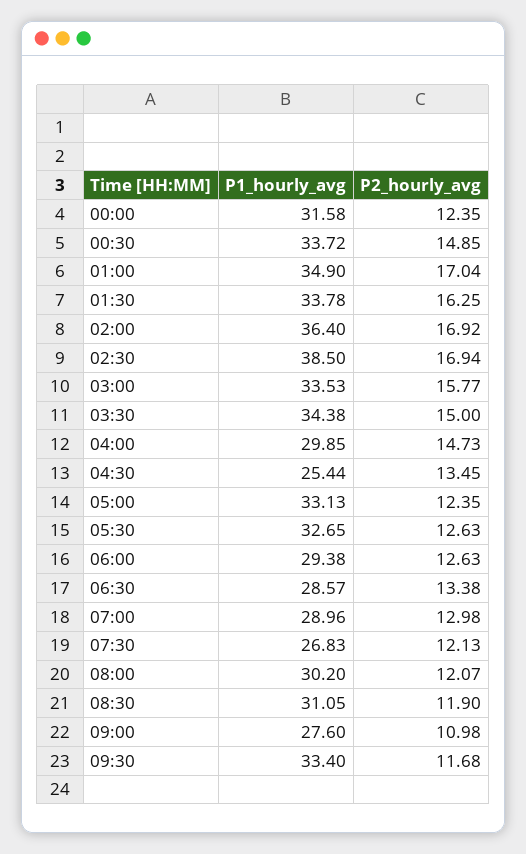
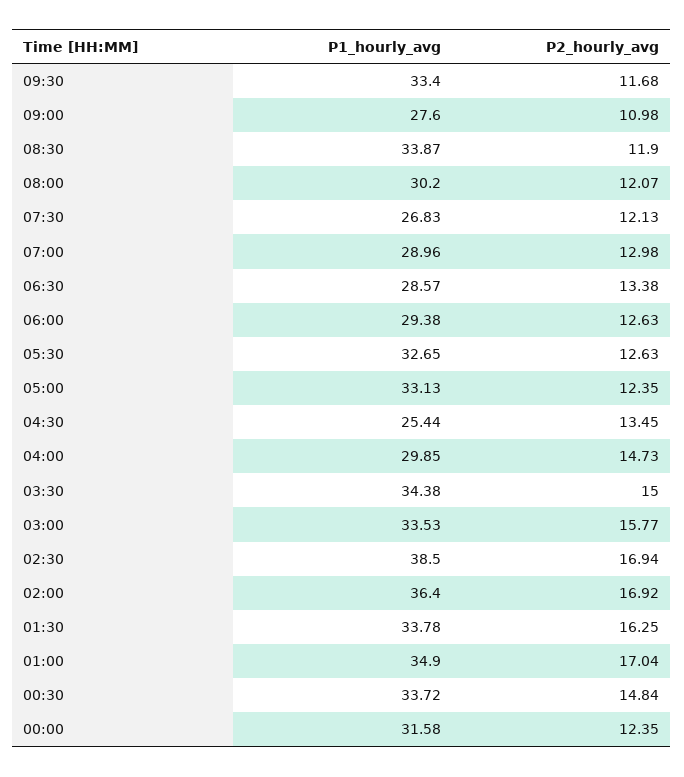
  {
    "P1_hourly_avg": {
      "00:00": 31.58,
      "00:30": 33.72,
      "01:00": 34.9,
      "01:30": 33.78,
      "02:00": 36.4,
      "02:30": 38.5,
      "03:00": 33.53,
      "03:30": 34.38,
      "04:00": 29.85,
      "04:30": 25.44,
      "05:00": 33.13,
      "05:30": 32.65,
      "06:00": 29.38,
      "06:30": 28.57,
      "07:00": 28.96,
      "07:30": 26.83,
      "08:00": 30.2,
-     "08:30": 31.05,
+     "08:30": 33.87,
      "09:00": 27.6,
      "09:30": 33.4
    },
    "P2_hourly_avg": {
      "00:00": 12.35,
-     "00:30": 14.85,
+     "00:30": 14.84,
      "01:00": 17.04,
      "01:30": 16.25,
      "02:00": 16.92,
      "02:30": 16.94,
      "03:00": 15.77,
      "03:30": 15,
      "04:00": 14.73,
      "04:30": 13.45,
      "05:00": 12.35,
      "05:30": 12.63,
      "06:00": 12.63,
      "06:30": 13.38,
      "07:00": 12.98,
      "07:30": 12.13,
      "08:00": 12.07,
      "08:30": 11.9,
      "09:00": 10.98,
      "09:30": 11.68
    }
  }

